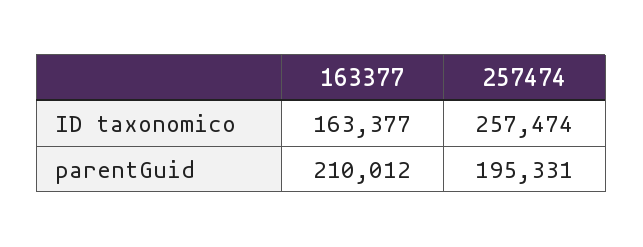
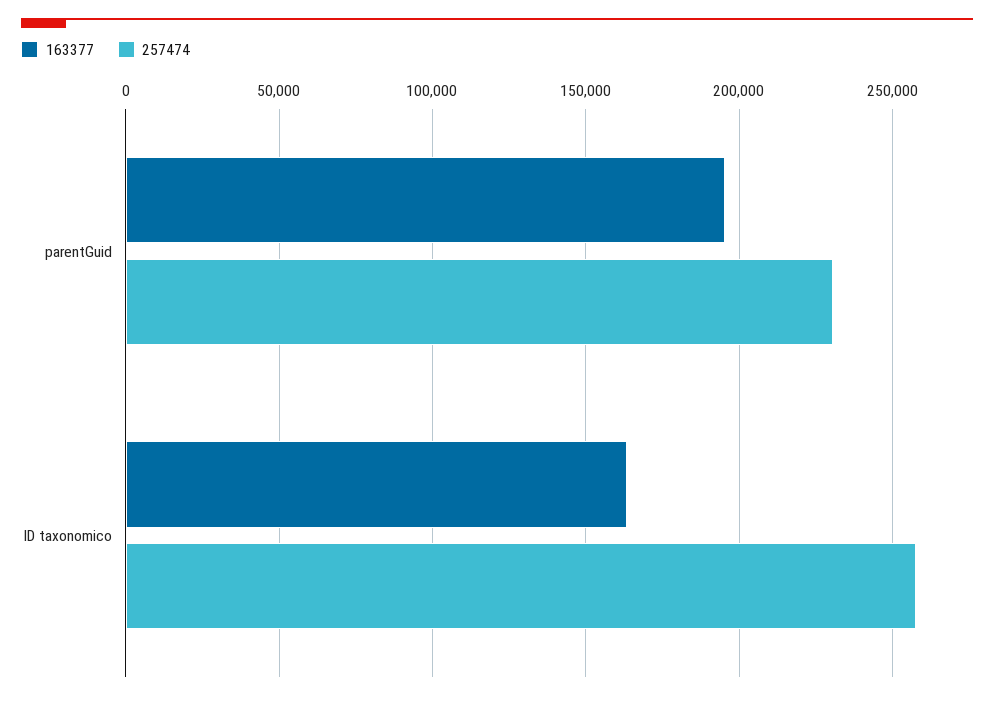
  {
    "163377": {
      "ID taxonomico": 163377,
-     "parentGuid": 210012
+     "parentGuid": 195000
    },
    "257474": {
      "ID taxonomico": 257474,
-     "parentGuid": 195331
+     "parentGuid": 230000
    }
  }

